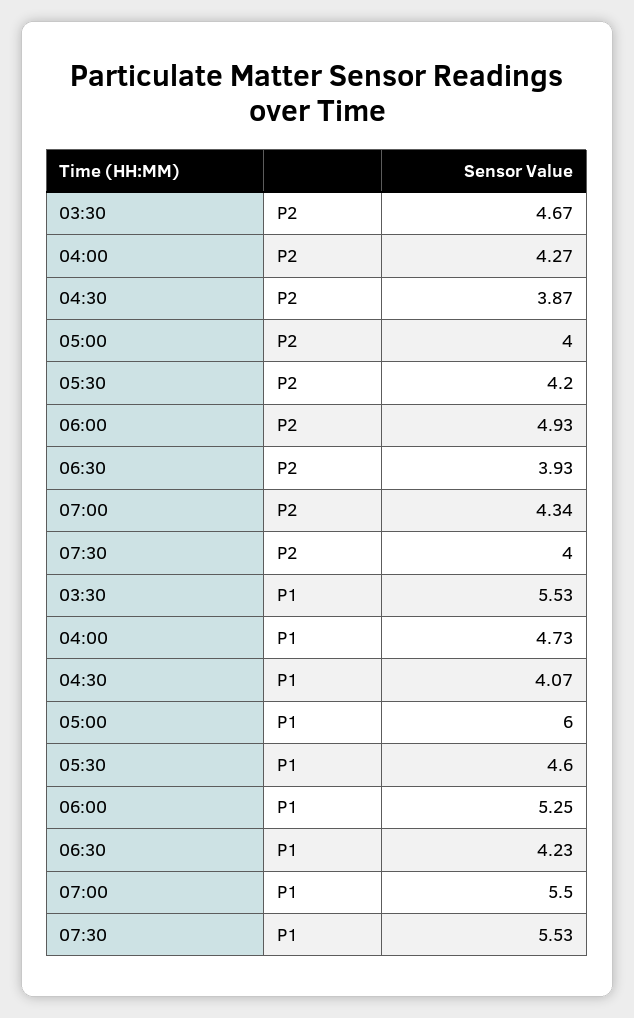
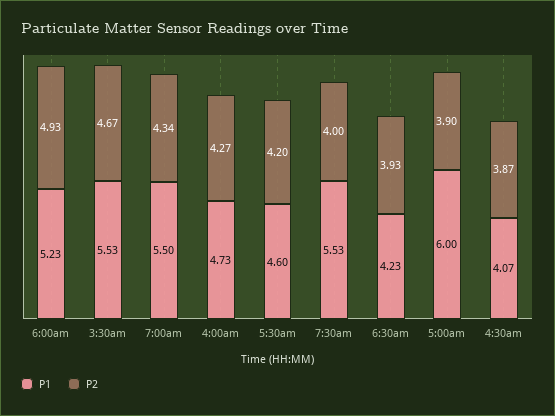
  {
    "P2": {
      "03:30": 4.67,
      "04:00": 4.27,
      "04:30": 3.87,
-     "05:00": 4,
+     "05:00": 3.9,
      "05:30": 4.2,
      "06:00": 4.93,
      "06:30": 3.93,
      "07:00": 4.34,
      "07:30": 4
    },
    "P1": {
      "03:30": 5.53,
      "04:00": 4.73,
      "04:30": 4.07,
      "05:00": 6,
      "05:30": 4.6,
-     "06:00": 5.25,
+     "06:00": 5.23,
      "06:30": 4.23,
      "07:00": 5.5,
      "07:30": 5.53
    }
  }

